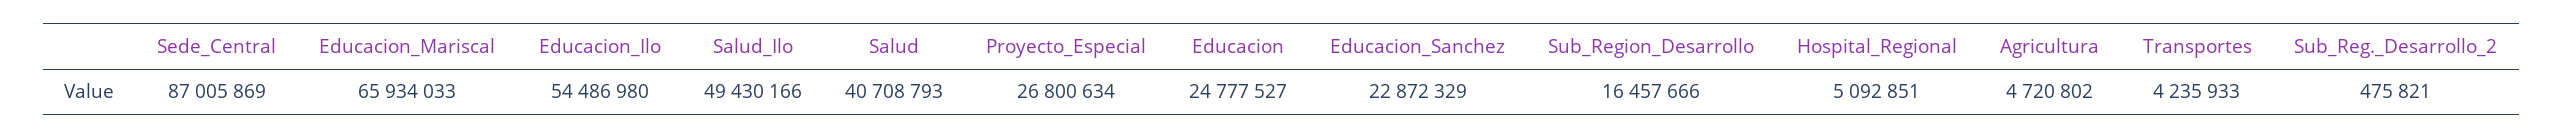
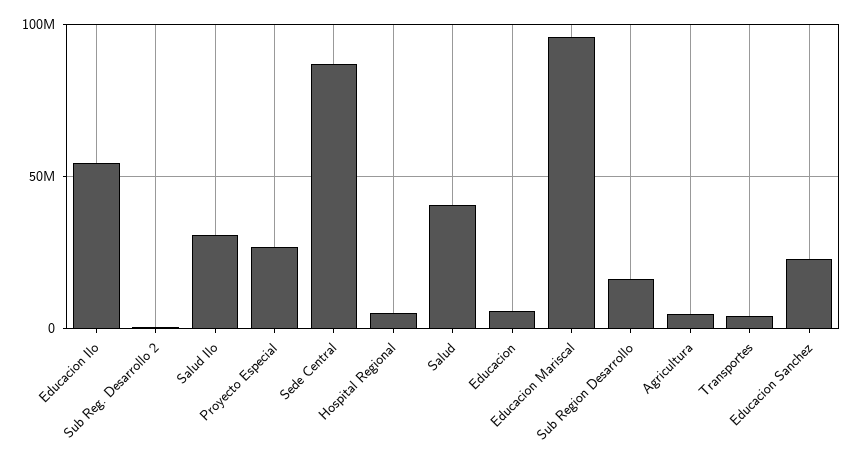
  {
    "Sede_Central": 87005869,
-   "Educacion_Mariscal": 65934033,
+   "Educacion_Mariscal": 95000000,
    "Educacion_Ilo": 54486980,
-   "Salud_Ilo": 49430166,
+   "Salud_Ilo": 30000000,
    "Salud": 40708793,
    "Proyecto_Especial": 26800634,
-   "Educacion": 24777527,
+   "Educacion": 5000000,
    "Educacion_Sanchez": 22872329,
    "Sub_Region_Desarrollo": 16457666,
    "Hospital_Regional": 5092851,
    "Agricultura": 4720802,
    "Transportes": 4235933,
    "Sub_Reg._Desarrollo_2": 475821
  }

